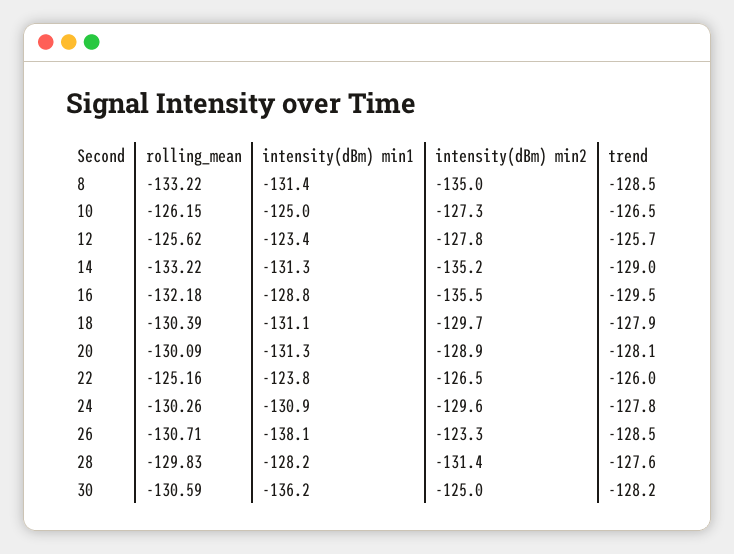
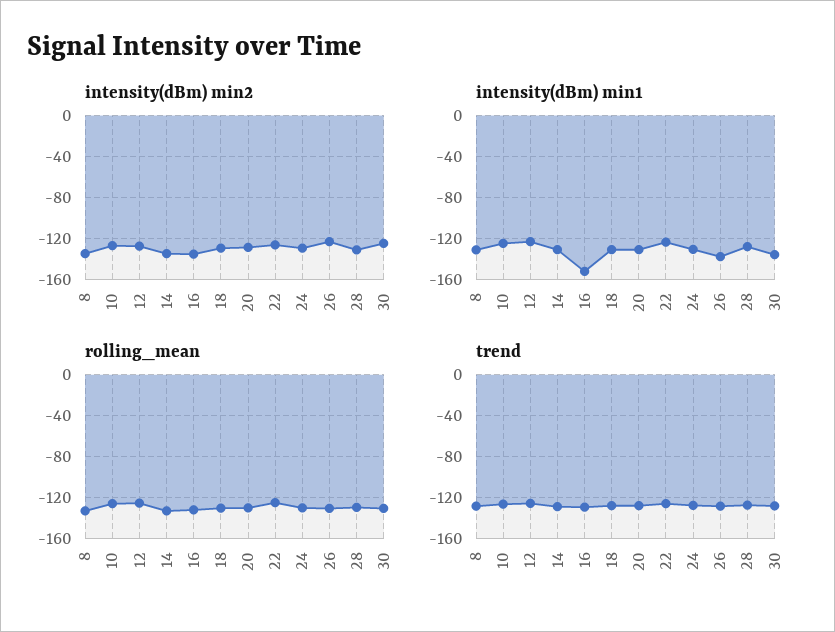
  {
    "rolling_mean": {
      "8": -133.22,
      "10": -126.15,
      "12": -125.62,
      "14": -133.22,
      "16": -132.18,
      "18": -130.39,
      "20": -130.09,
      "22": -125.16,
      "24": -130.26,
      "26": -130.71,
      "28": -129.83,
      "30": -130.59
    },
    "intensity(dBm) min1": {
      "8": -131.4,
      "10": -125,
      "12": -123.4,
      "14": -131.3,
-     "16": -128.8,
+     "16": -150,
      "18": -131.1,
      "20": -131.3,
      "22": -123.8,
      "24": -130.9,
      "26": -138.1,
      "28": -128.2,
      "30": -136.2
    },
    "intensity(dBm) min2": {
      "8": -135,
      "10": -127.3,
      "12": -127.8,
      "14": -135.2,
      "16": -135.5,
      "18": -129.7,
      "20": -128.9,
      "22": -126.5,
      "24": -129.6,
      "26": -123.3,
      "28": -131.4,
      "30": -125
    },
    "trend": {
      "8": -128.5,
      "10": -126.5,
      "12": -125.7,
      "14": -129,
      "16": -129.5,
      "18": -127.9,
      "20": -128.1,
      "22": -126,
      "24": -127.8,
      "26": -128.5,
      "28": -127.6,
      "30": -128.2
    }
  }

